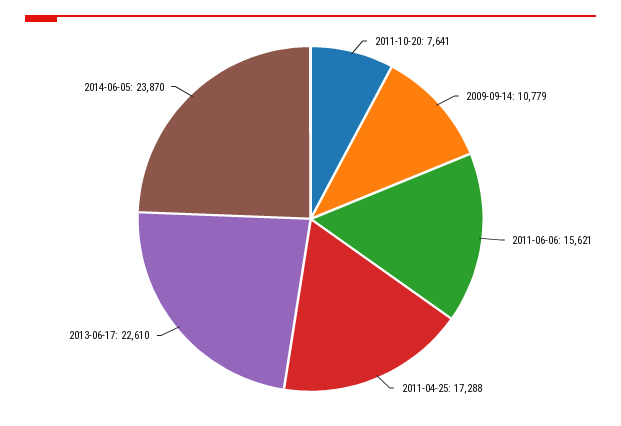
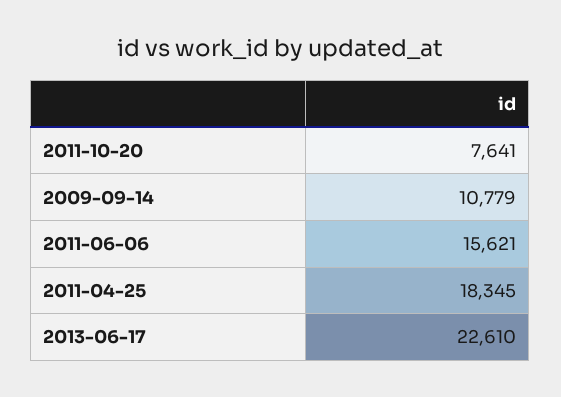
  {
    "2011-10-20": 7641,
    "2009-09-14": 10779,
    "2011-06-06": 15621,
-   "2011-04-25": 17288,
+   "2011-04-25": 18345,
-   "2013-06-17": 22610,
+   "2013-06-17": 22610
-   "2014-06-05": 23870
  }

